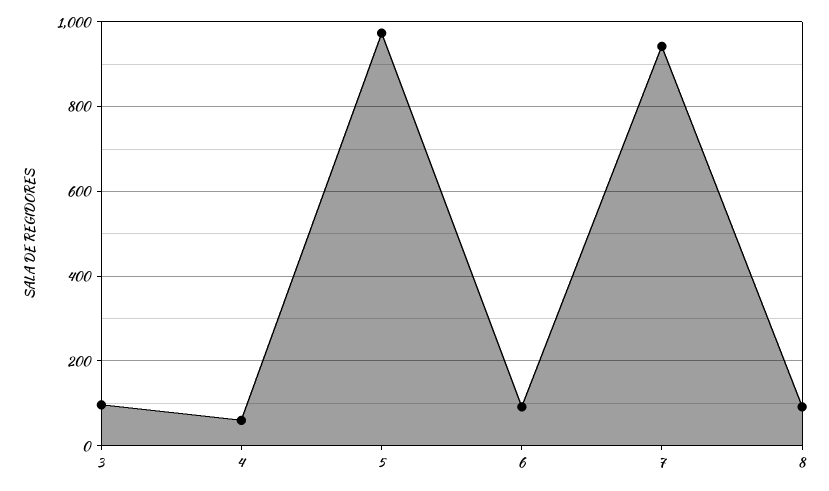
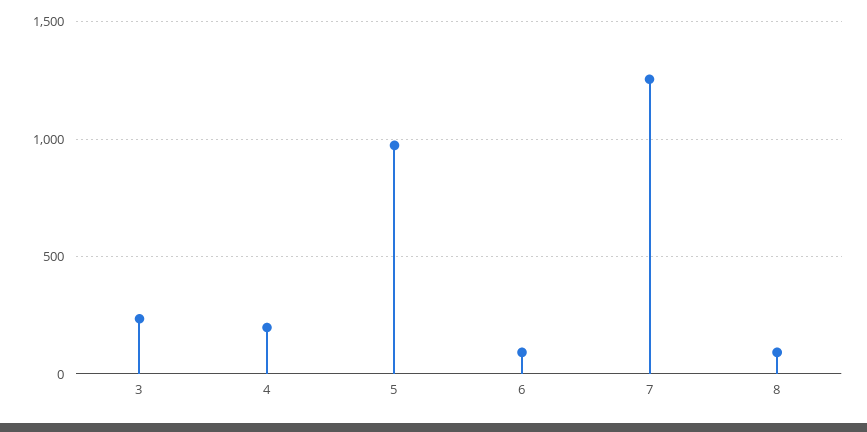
  {
-   "3": 100,
+   "3": 250,
-   "4": 60,
+   "4": 200,
    "5": 980,
    "6": 100,
-   "7": 940,
+   "7": 1250,
    "8": 100
  }

